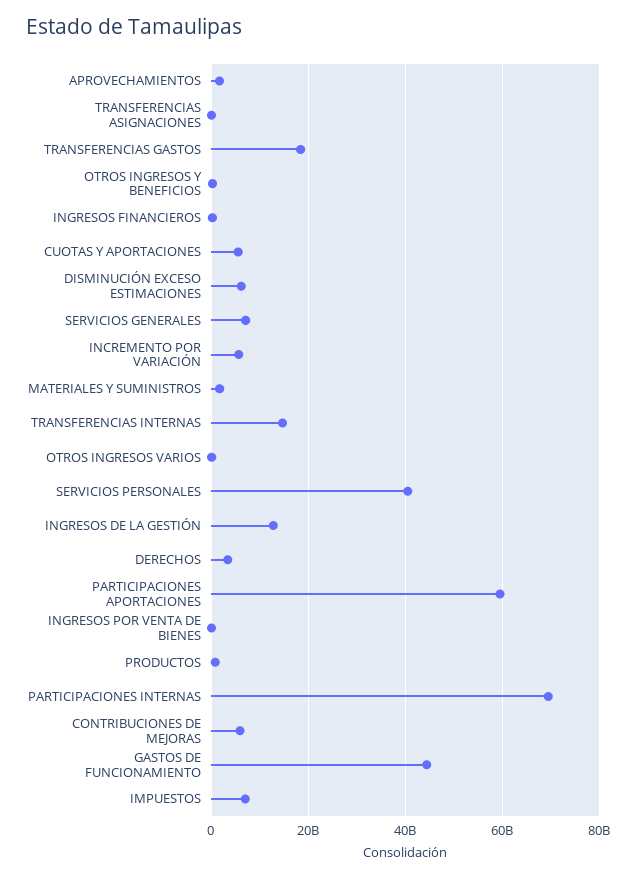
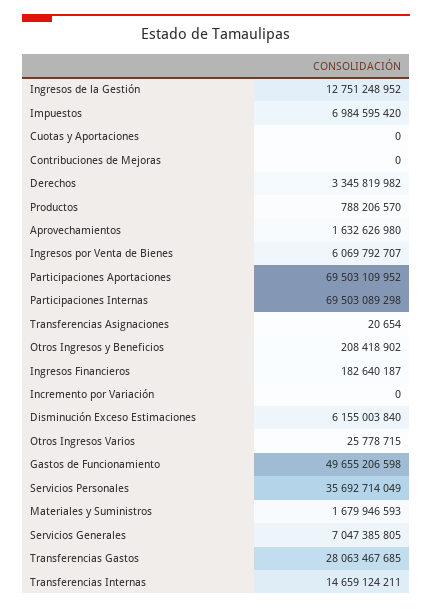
  {
    "APROVECHAMIENTOS": 1632626980,
    "TRANSFERENCIAS ASIGNACIONES": 20654,
-   "TRANSFERENCIAS GASTOS": 18000000000,
+   "TRANSFERENCIAS GASTOS": 28063467685,
    "OTROS INGRESOS Y BENEFICIOS": 208418902,
    "INGRESOS FINANCIEROS": 182640187,
-   "CUOTAS Y APORTACIONES": 6000000000,
+   "CUOTAS Y APORTACIONES": 0,
    "DISMINUCIÓN EXCESO ESTIMACIONES": 6155003840,
    "SERVICIOS GENERALES": 7047385805,
-   "INCREMENTO POR VARIACIÓN": 6000000000,
+   "INCREMENTO POR VARIACIÓN": 0,
    "MATERIALES Y SUMINISTROS": 1679946593,
    "TRANSFERENCIAS INTERNAS": 14659124211,
    "OTROS INGRESOS VARIOS": 25778715,
-   "SERVICIOS PERSONALES": 40000000000,
+   "SERVICIOS PERSONALES": 35692714049,
    "INGRESOS DE LA GESTIÓN": 12751248952,
    "DERECHOS": 3345819982,
-   "PARTICIPACIONES APORTACIONES": 60000000000,
+   "PARTICIPACIONES APORTACIONES": 69503109952,
-   "INGRESOS POR VENTA DE BIENES": 0,
+   "INGRESOS POR VENTA DE BIENES": 6069792707,
    "PRODUCTOS": 788206570,
    "PARTICIPACIONES INTERNAS": 69503089298,
-   "CONTRIBUCIONES DE MEJORAS": 6000000000,
+   "CONTRIBUCIONES DE MEJORAS": 0,
-   "GASTOS DE FUNCIONAMIENTO": 44000000000,
+   "GASTOS DE FUNCIONAMIENTO": 49655206598,
    "IMPUESTOS": 6984595420
  }

